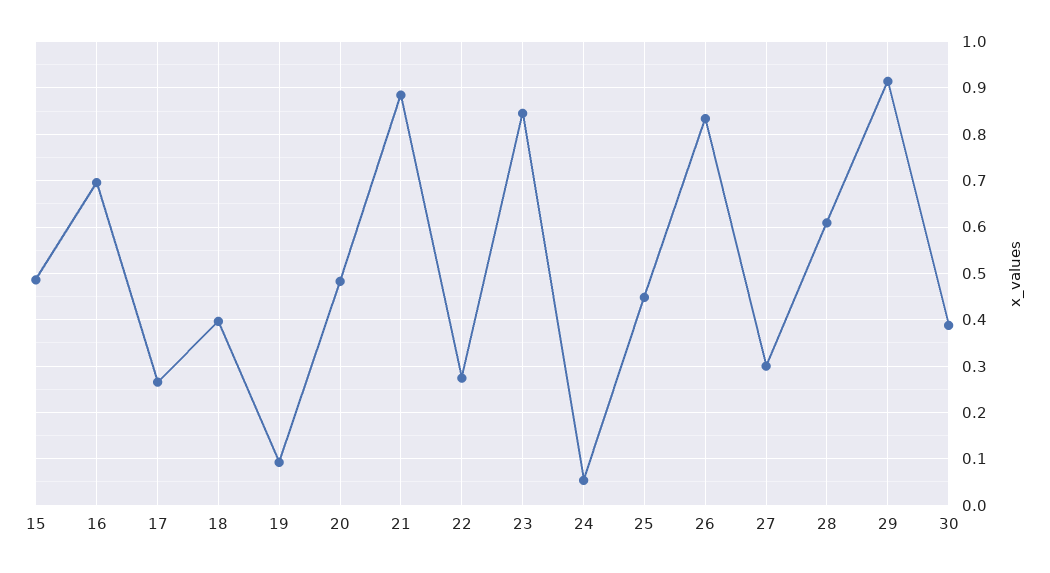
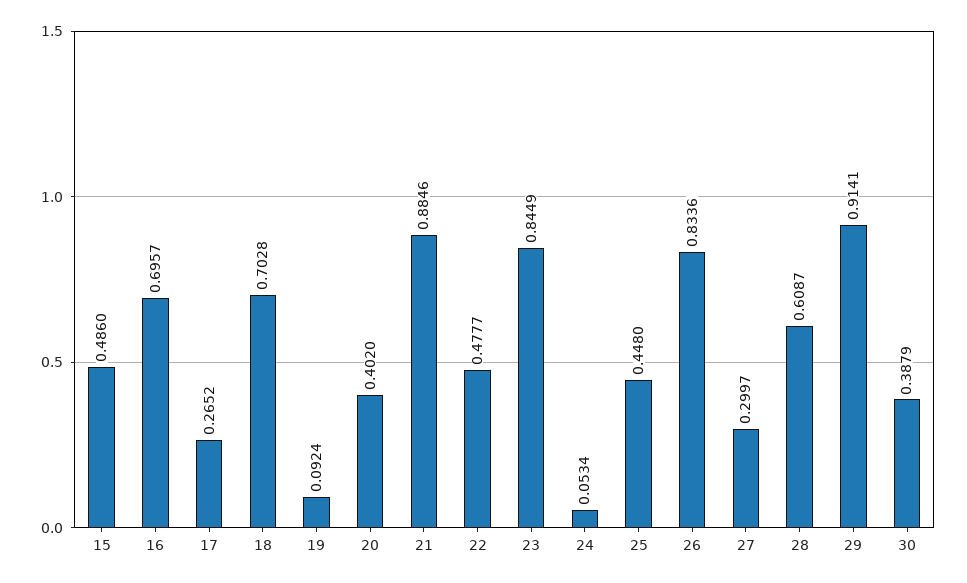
  {
    "15": 0.486,
    "16": 0.6957,
    "17": 0.2652,
-   "18": 0.4,
+   "18": 0.7028,
    "19": 0.0924,
-   "20": 0.48,
+   "20": 0.402,
    "21": 0.8846,
-   "22": 0.28,
+   "22": 0.4777,
    "23": 0.8449,
    "24": 0.0534,
    "25": 0.448,
    "26": 0.8336,
    "27": 0.2997,
    "28": 0.6087,
    "29": 0.9141,
    "30": 0.3879
  }

